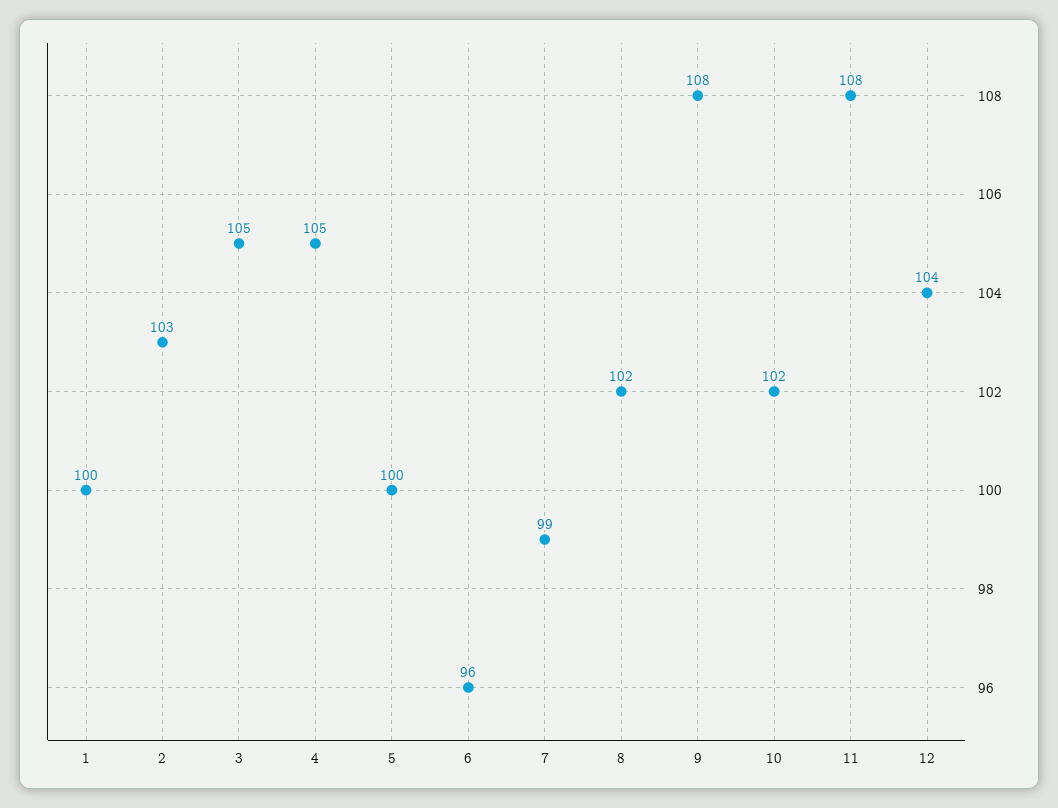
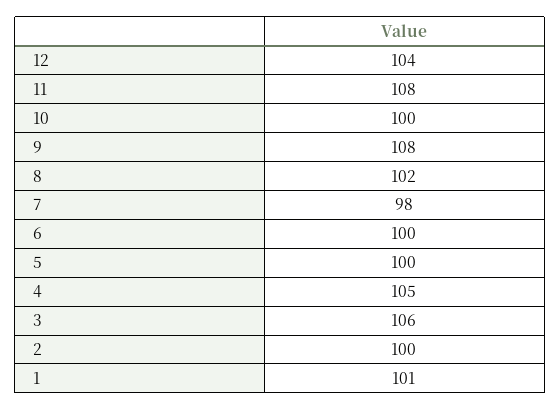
  {
-   "1": 100,
+   "1": 101,
-   "2": 103,
+   "2": 100,
-   "3": 105,
+   "3": 106,
    "4": 105,
    "5": 100,
-   "6": 96,
+   "6": 100,
-   "7": 99,
+   "7": 98,
    "8": 102,
    "9": 108,
-   "10": 102,
+   "10": 100,
    "11": 108,
    "12": 104
  }

